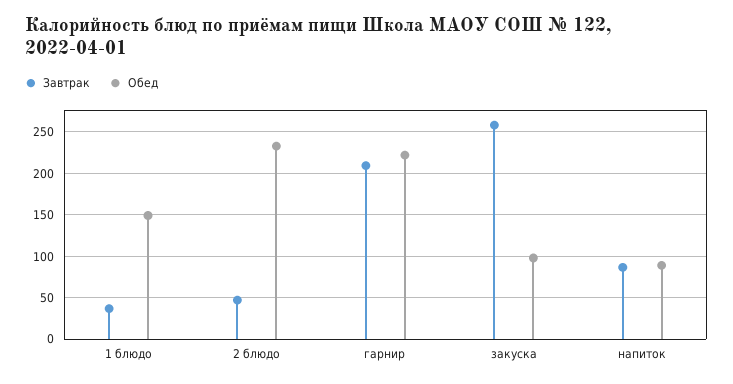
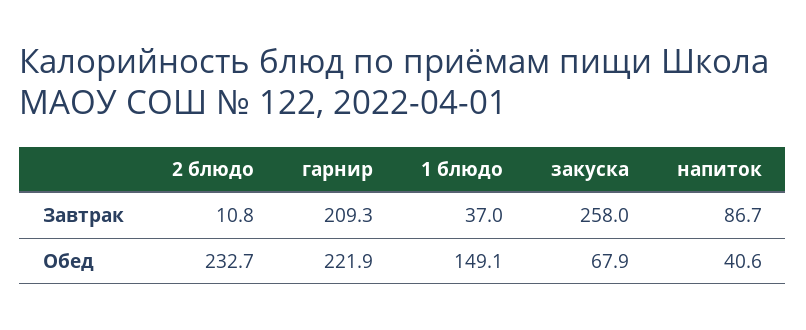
  {
    "Завтрак": {
      "1 блюдо": 37,
-     "2 блюдо": 50,
+     "2 блюдо": 10.8,
      "гарнир": 209.3,
      "закуска": 258,
      "напиток": 86.7
    },
    "Обед": {
      "1 блюдо": 149.1,
      "2 блюдо": 232.7,
      "гарнир": 221.9,
-     "закуска": 100,
+     "закуска": 67.9,
-     "напиток": 90
+     "напиток": 40.6
    }
  }

